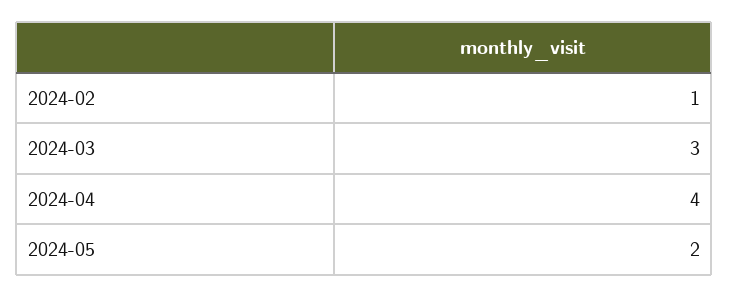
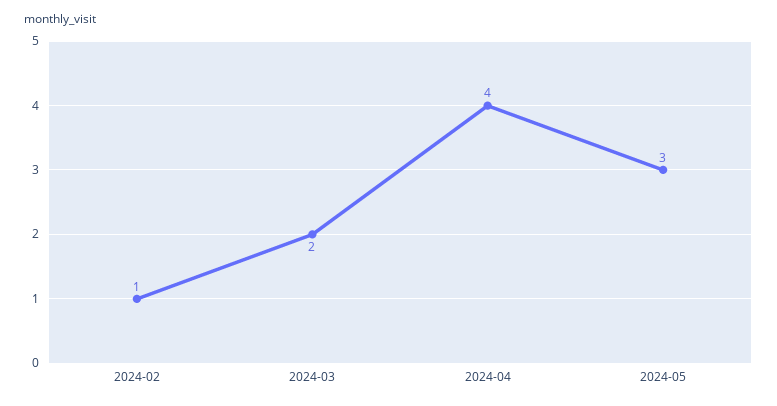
  {
    "2024-02": 1,
-   "2024-03": 3,
+   "2024-03": 2,
    "2024-04": 4,
-   "2024-05": 2
+   "2024-05": 3
  }

